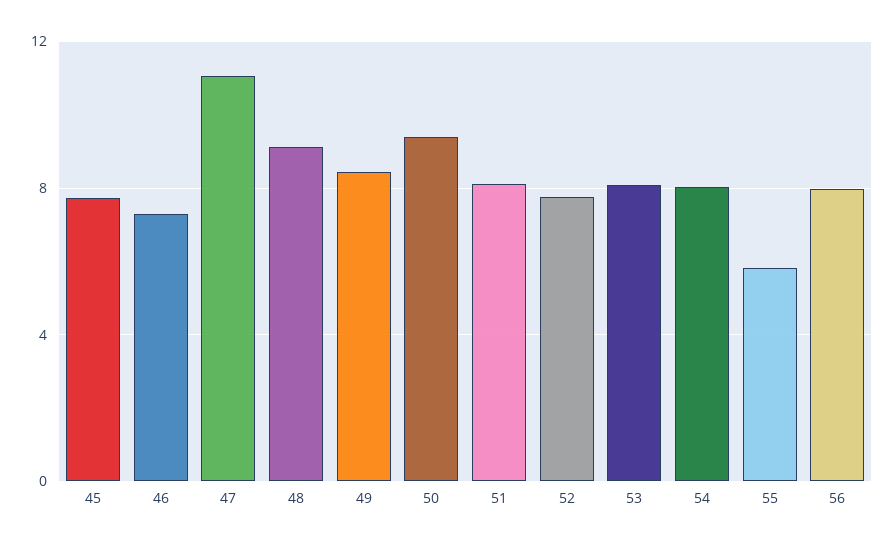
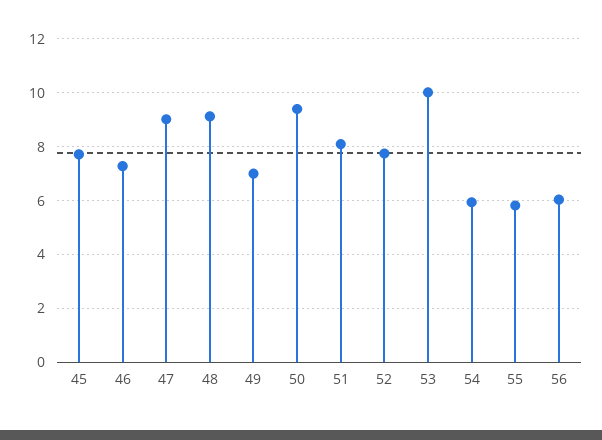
  {
    "45": 7.75,
    "46": 7.25,
-   "47": 11,
+   "47": 9,
    "48": 9.25,
-   "49": 8.5,
+   "49": 7,
    "50": 9.5,
    "51": 8,
    "52": 7.75,
-   "53": 8,
+   "53": 10,
-   "54": 8,
+   "54": 6,
    "55": 5.75,
-   "56": 8
+   "56": 6
  }

